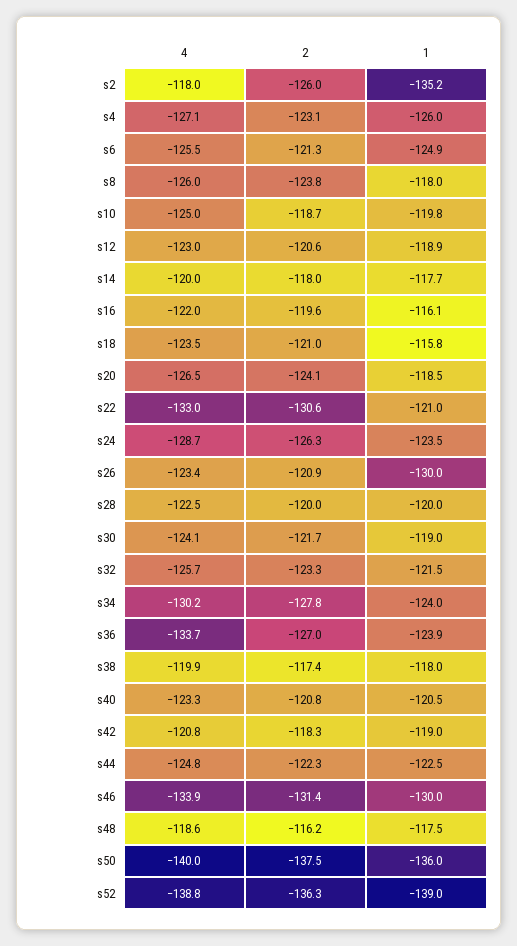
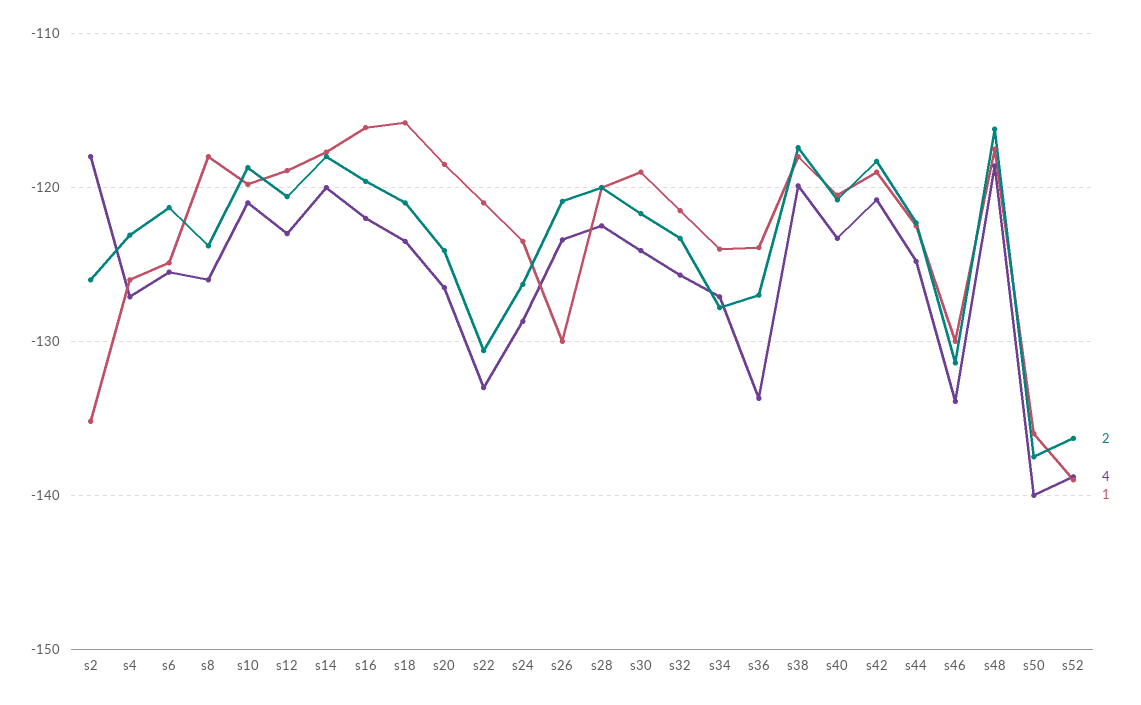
  {
    "4": {
      "s2": -118,
      "s4": -127.1,
      "s6": -125.5,
      "s8": -126,
-     "s10": -125,
+     "s10": -121,
      "s12": -123,
      "s14": -120,
      "s16": -122,
      "s18": -123.5,
      "s20": -126.5,
      "s22": -133,
      "s24": -128.7,
      "s26": -123.4,
      "s28": -122.5,
      "s30": -124.1,
      "s32": -125.7,
-     "s34": -130.2,
+     "s34": -127,
      "s36": -133.7,
      "s38": -119.9,
      "s40": -123.3,
      "s42": -120.8,
      "s44": -124.8,
      "s46": -133.9,
      "s48": -118.6,
      "s50": -140,
      "s52": -138.8
    },
    "2": {
      "s2": -126,
      "s4": -123.1,
      "s6": -121.3,
      "s8": -123.8,
      "s10": -118.7,
      "s12": -120.6,
      "s14": -118,
      "s16": -119.6,
      "s18": -121,
      "s20": -124.1,
      "s22": -130.6,
      "s24": -126.3,
      "s26": -120.9,
      "s28": -120,
      "s30": -121.7,
      "s32": -123.3,
      "s34": -127.8,
      "s36": -127,
      "s38": -117.4,
      "s40": -120.8,
      "s42": -118.3,
      "s44": -122.3,
      "s46": -131.4,
      "s48": -116.2,
      "s50": -137.5,
      "s52": -136.3
    },
    "1": {
      "s2": -135.2,
      "s4": -126,
      "s6": -124.9,
      "s8": -118,
      "s10": -119.8,
      "s12": -118.9,
      "s14": -117.7,
      "s16": -116.1,
      "s18": -115.8,
      "s20": -118.5,
      "s22": -121,
      "s24": -123.5,
      "s26": -130,
      "s28": -120,
      "s30": -119,
      "s32": -121.5,
      "s34": -124,
      "s36": -123.9,
      "s38": -118,
      "s40": -120.5,
      "s42": -119,
      "s44": -122.5,
      "s46": -130,
      "s48": -117.5,
      "s50": -136,
      "s52": -139
    }
  }

